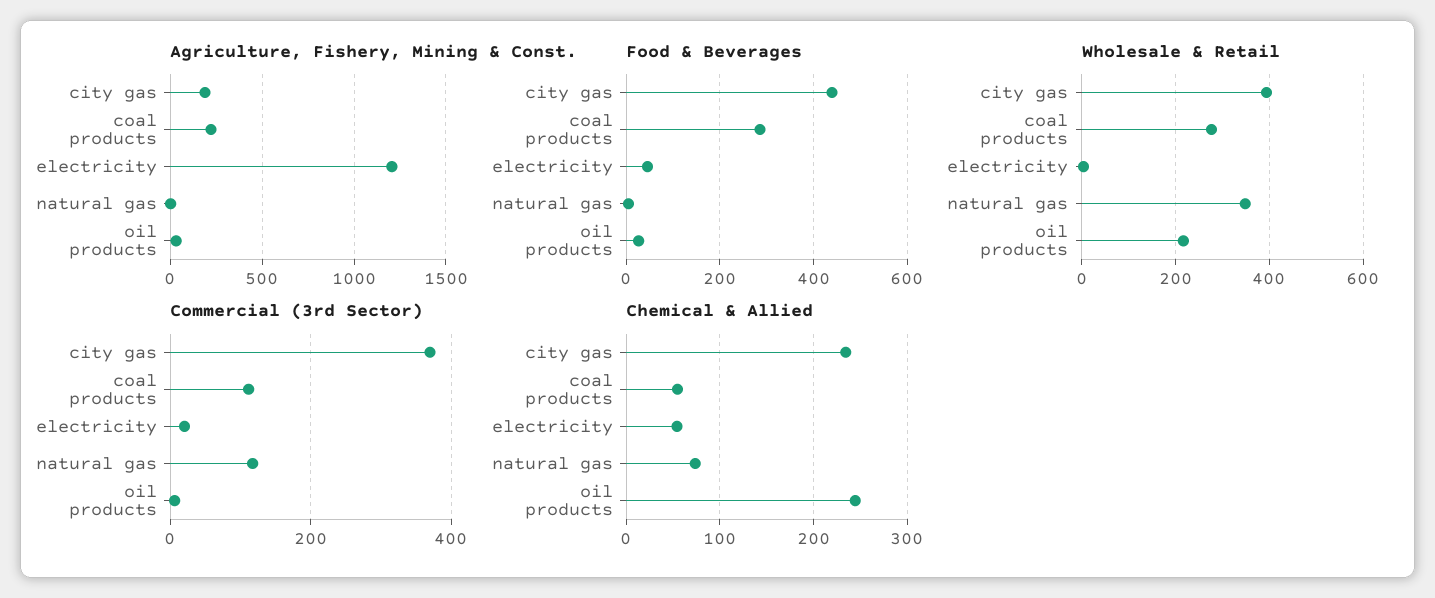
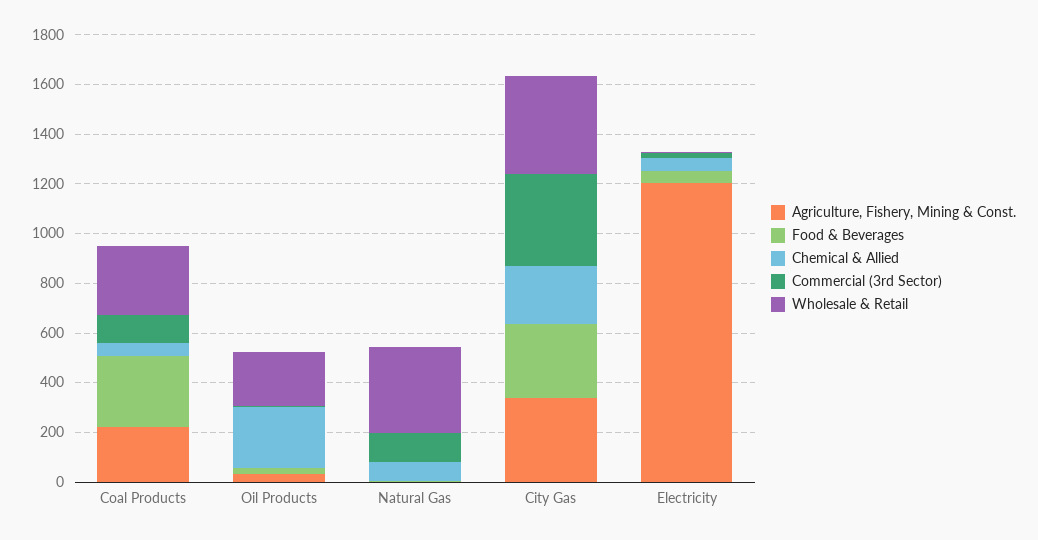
  {
    "Agriculture, Fishery, Mining & Const.": {
-     "city gas": 200,
+     "city gas": 350,
      "coal products": 200,
      "electricity": 1200,
      "natural gas": 0,
      "oil products": 50
    },
    "Food & Beverages": {
-     "city gas": 440,
+     "city gas": 300,
      "coal products": 280,
      "electricity": 40,
      "natural gas": 0,
      "oil products": 20
    },
    "Wholesale & Retail": {
      "city gas": 400,
      "coal products": 280,
      "electricity": 0,
      "natural gas": 340,
      "oil products": 220
    },
    "Commercial (3rd Sector)": {
      "city gas": 360,
      "coal products": 120,
      "electricity": 20,
      "natural gas": 120,
      "oil products": 0
    },
    "Chemical & Allied": {
      "city gas": 230,
      "coal products": 50,
      "electricity": 50,
      "natural gas": 70,
      "oil products": 240
    }
  }

